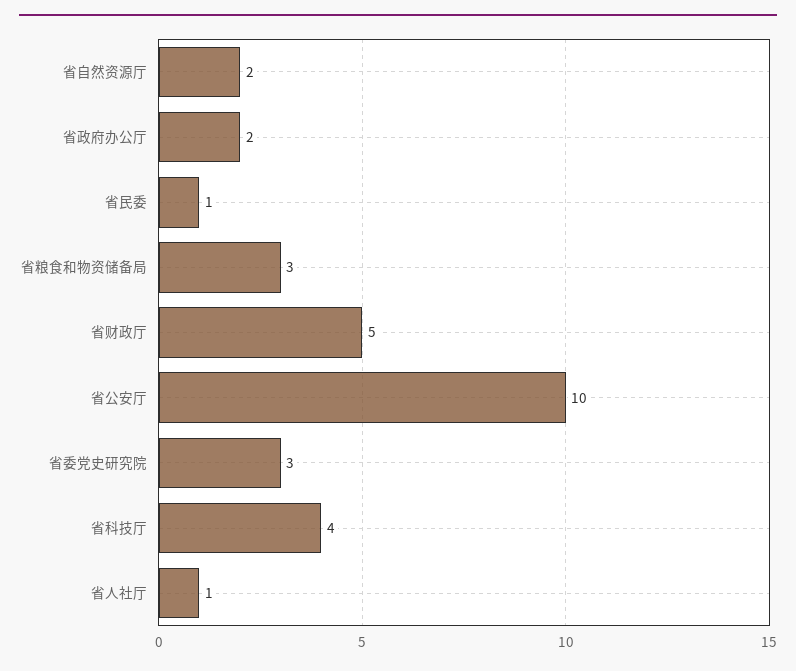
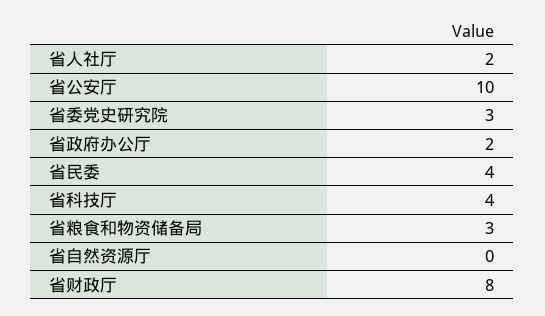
  {
-   "省自然资源厅": 2,
+   "省自然资源厅": 0,
    "省政府办公厅": 2,
-   "省民委": 1,
+   "省民委": 4,
    "省粮食和物资储备局": 3,
-   "省财政厅": 5,
+   "省财政厅": 8,
    "省公安厅": 10,
    "省委党史研究院": 3,
    "省科技厅": 4,
-   "省人社厅": 1
+   "省人社厅": 2
  }

